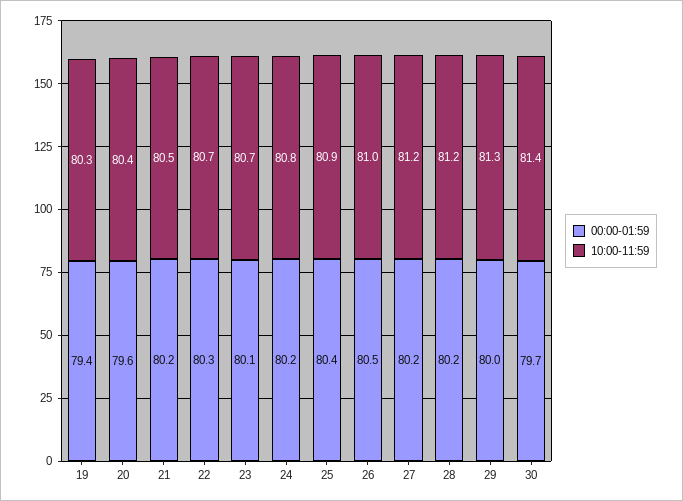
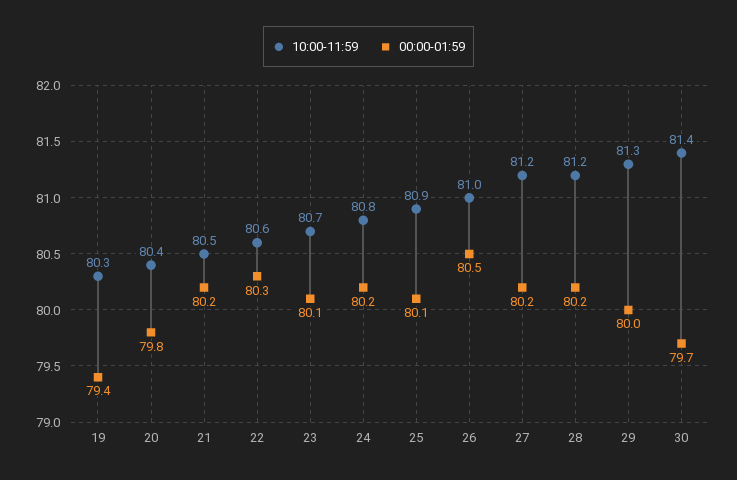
  {
    "00:00-01:59": {
      "19": 79.4,
-     "20": 79.6,
+     "20": 79.8,
      "21": 80.2,
      "22": 80.3,
      "23": 80.1,
      "24": 80.2,
-     "25": 80.4,
+     "25": 80.1,
      "26": 80.5,
      "27": 80.2,
      "28": 80.2,
      "29": 80,
      "30": 79.7
    },
    "10:00-11:59": {
      "19": 80.3,
      "20": 80.4,
      "21": 80.5,
-     "22": 80.7,
+     "22": 80.6,
      "23": 80.7,
      "24": 80.8,
      "25": 80.9,
      "26": 81,
      "27": 81.2,
      "28": 81.2,
      "29": 81.3,
      "30": 81.4
    }
  }

